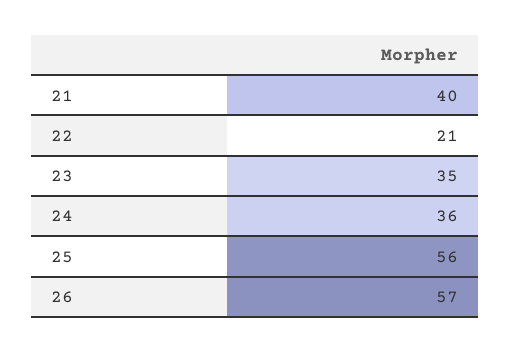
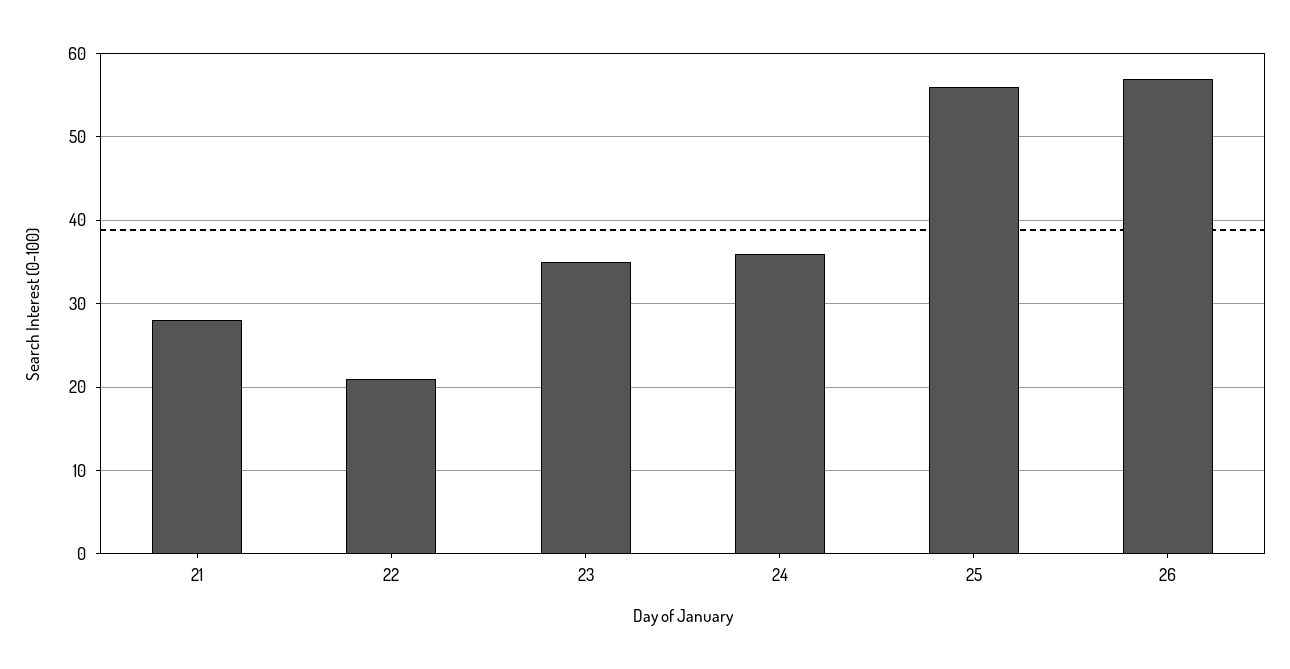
  {
-   "21": 40,
+   "21": 28,
    "22": 21,
    "23": 35,
    "24": 36,
    "25": 56,
    "26": 57
  }

